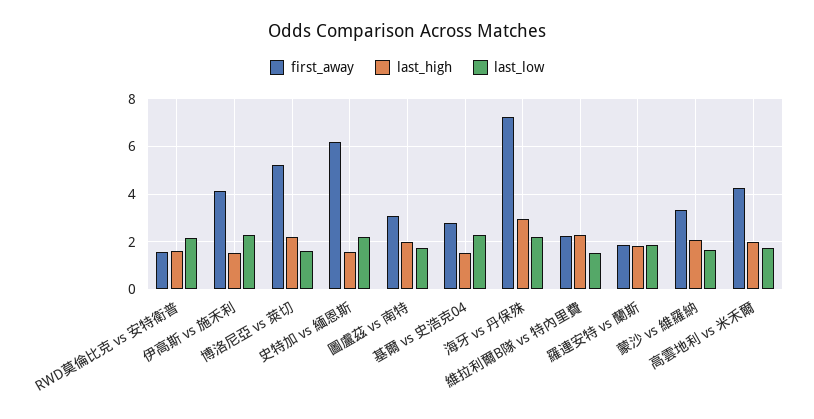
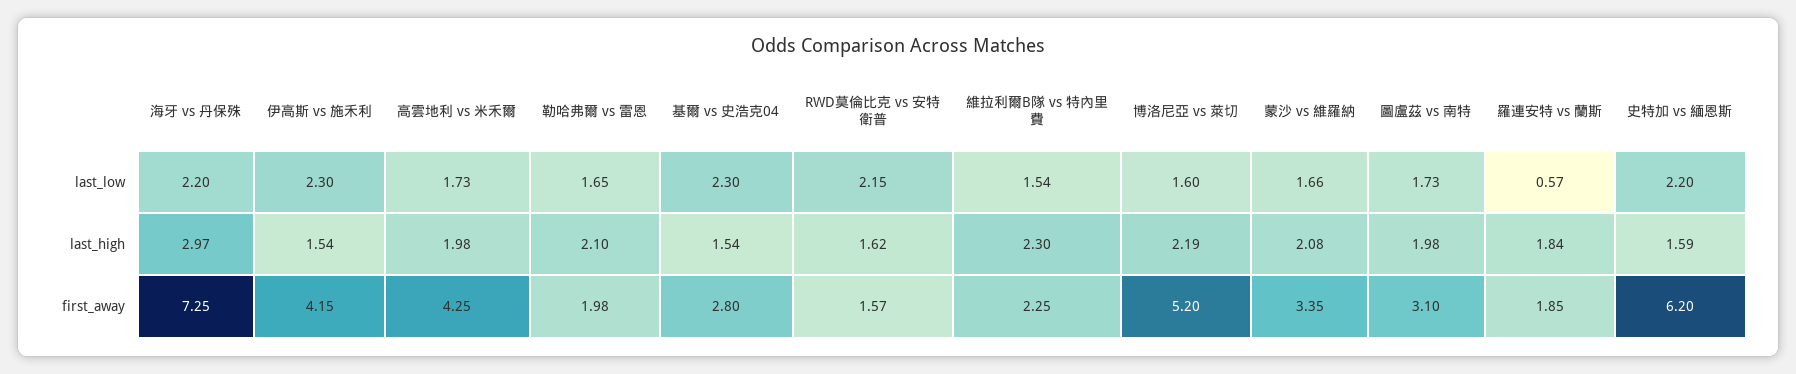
  {
    "first_away": {
      "RWD莫倫比克 vs 安特衛普": 1.57,
      "伊高斯 vs 施禾利": 4.15,
      "博洛尼亞 vs 萊切": 5.2,
      "史特加 vs 緬恩斯": 6.2,
      "圖盧茲 vs 南特": 3.1,
      "基爾 vs 史浩克04": 2.8,
      "海牙 vs 丹保殊": 7.25,
      "維拉利爾B隊 vs 特內里費": 2.25,
      "羅連安特 vs 蘭斯": 1.85,
      "蒙沙 vs 維羅納": 3.35,
-     "高雲地利 vs 米禾爾": 4.25
+     "高雲地利 vs 米禾爾": 4.25,
+     "勒哈弗爾 vs 雷恩": 1.98
    },
    "last_high": {
      "RWD莫倫比克 vs 安特衛普": 1.62,
      "伊高斯 vs 施禾利": 1.54,
      "博洛尼亞 vs 萊切": 2.19,
      "史特加 vs 緬恩斯": 1.59,
      "圖盧茲 vs 南特": 1.98,
      "基爾 vs 史浩克04": 1.54,
      "海牙 vs 丹保殊": 2.97,
      "維拉利爾B隊 vs 特內里費": 2.3,
      "羅連安特 vs 蘭斯": 1.84,
      "蒙沙 vs 維羅納": 2.08,
-     "高雲地利 vs 米禾爾": 1.98
+     "高雲地利 vs 米禾爾": 1.98,
+     "勒哈弗爾 vs 雷恩": 2.1
    },
    "last_low": {
      "RWD莫倫比克 vs 安特衛普": 2.15,
      "伊高斯 vs 施禾利": 2.3,
      "博洛尼亞 vs 萊切": 1.6,
      "史特加 vs 緬恩斯": 2.2,
      "圖盧茲 vs 南特": 1.73,
      "基爾 vs 史浩克04": 2.3,
      "海牙 vs 丹保殊": 2.2,
      "維拉利爾B隊 vs 特內里費": 1.54,
-     "羅連安特 vs 蘭斯": 2,
+     "羅連安特 vs 蘭斯": 0.57,
      "蒙沙 vs 維羅納": 1.66,
-     "高雲地利 vs 米禾爾": 1.73
+     "高雲地利 vs 米禾爾": 1.73,
+     "勒哈弗爾 vs 雷恩": 1.65
    }
  }

